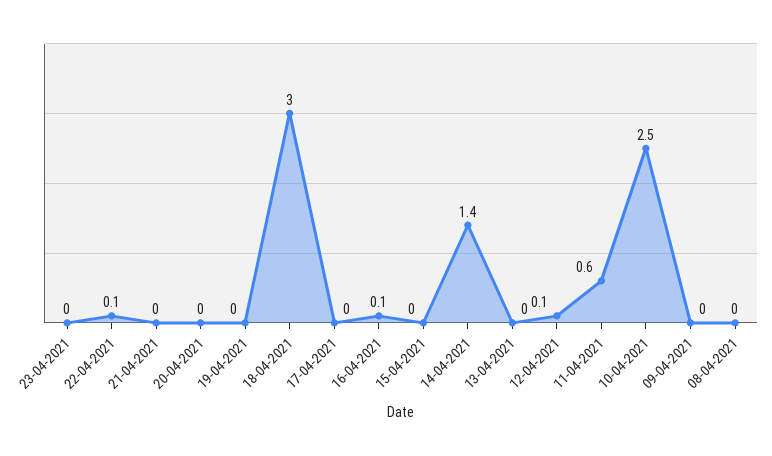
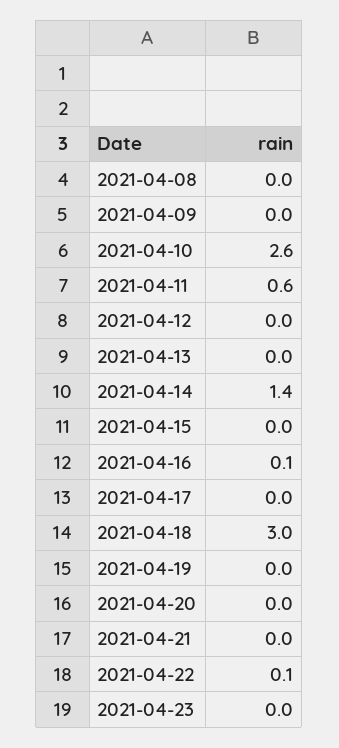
  {
    "23-04-2021": 0,
    "22-04-2021": 0.1,
    "21-04-2021": 0,
    "20-04-2021": 0,
    "19-04-2021": 0,
    "18-04-2021": 3,
    "17-04-2021": 0,
    "16-04-2021": 0.1,
    "15-04-2021": 0,
    "14-04-2021": 1.4,
    "13-04-2021": 0,
-   "12-04-2021": 0.1,
+   "12-04-2021": 0,
    "11-04-2021": 0.6,
-   "10-04-2021": 2.5,
+   "10-04-2021": 2.6,
    "09-04-2021": 0,
    "08-04-2021": 0
  }

